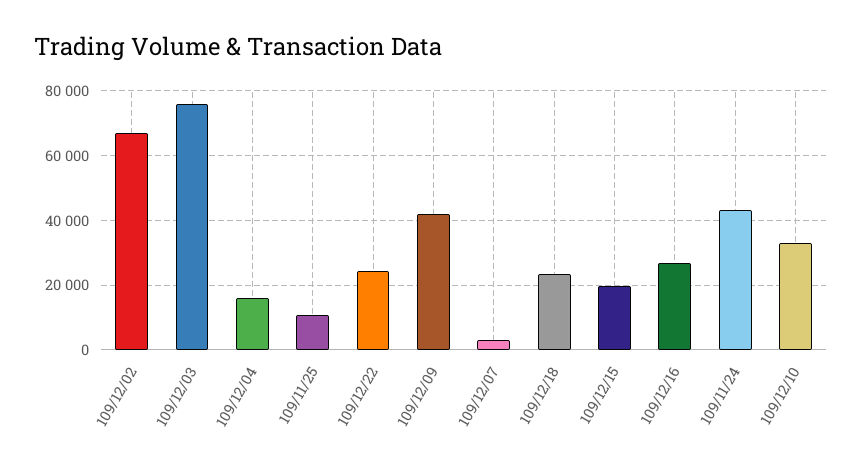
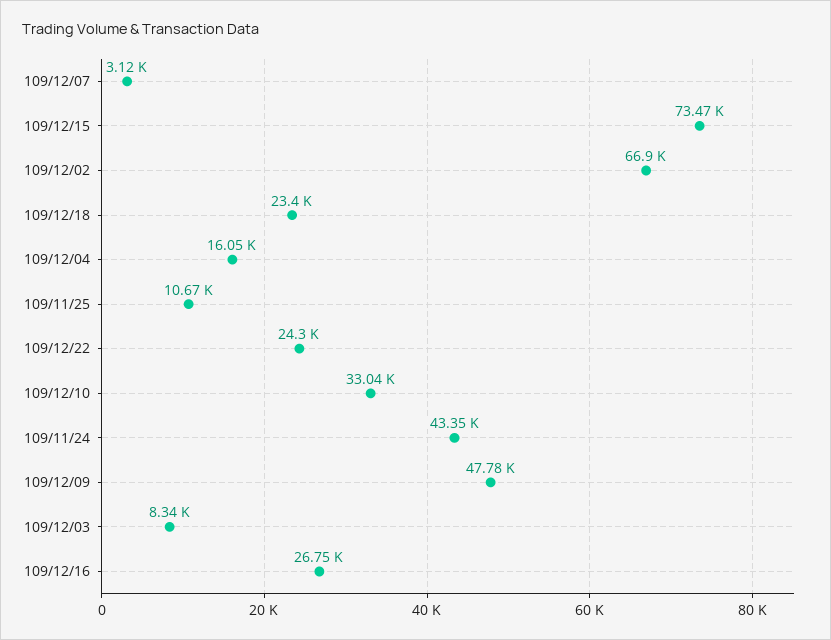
  {
    "109/12/02": 66900,
-   "109/12/03": 76000,
+   "109/12/03": 8340,
    "109/12/04": 16050,
    "109/11/25": 10670,
    "109/12/22": 24300,
-   "109/12/09": 42000,
+   "109/12/09": 47780,
    "109/12/07": 3120,
    "109/12/18": 23400,
-   "109/12/15": 20000,
+   "109/12/15": 73470,
    "109/12/16": 26750,
    "109/11/24": 43350,
    "109/12/10": 33040
  }

